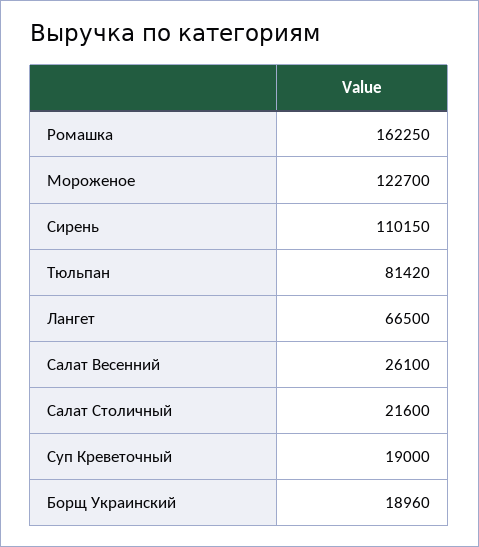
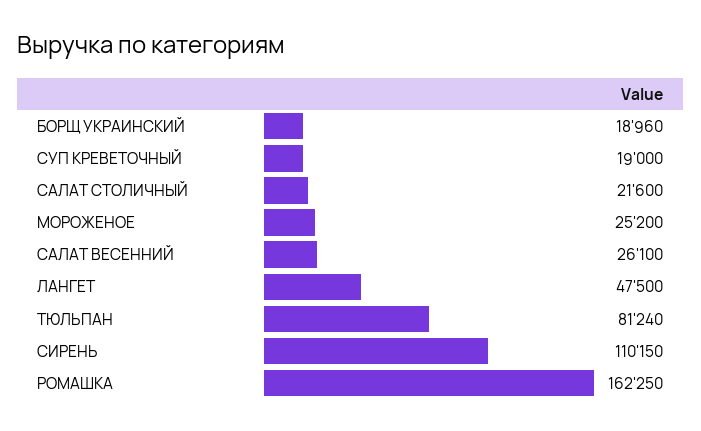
  {
    "Ромашка": 162250,
-   "Мороженое": 122700,
+   "Мороженое": 25200,
    "Сирень": 110150,
-   "Тюльпан": 81420,
+   "Тюльпан": 81240,
-   "Лангет": 66500,
+   "Лангет": 47500,
    "Салат Весенний": 26100,
    "Салат Столичный": 21600,
    "Суп Креветочный": 19000,
    "Борщ Украинский": 18960
  }

